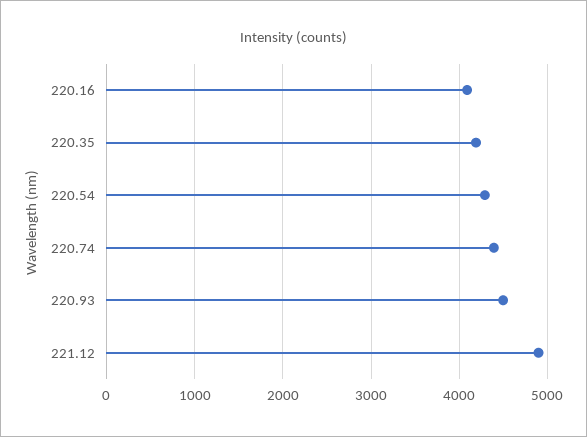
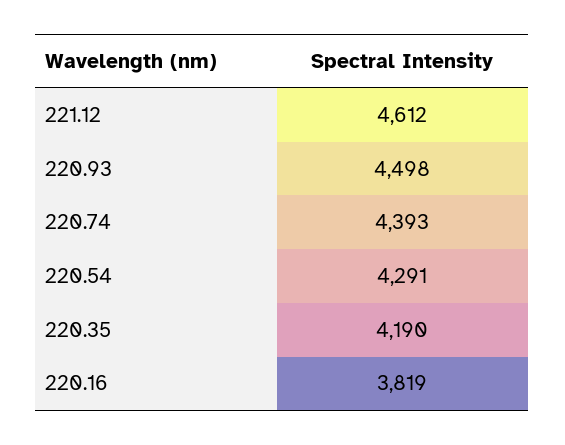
  {
-   "220.16": 4100,
+   "220.16": 3819,
    "220.35": 4190,
    "220.54": 4291,
    "220.74": 4393,
    "220.93": 4498,
-   "221.12": 4900
+   "221.12": 4612
  }

